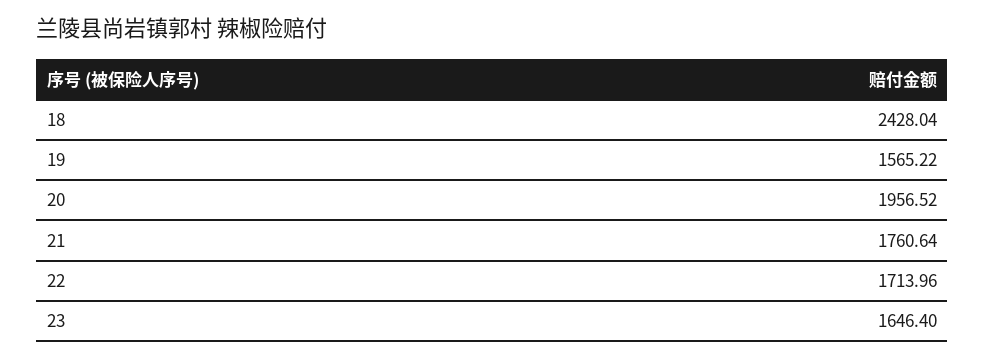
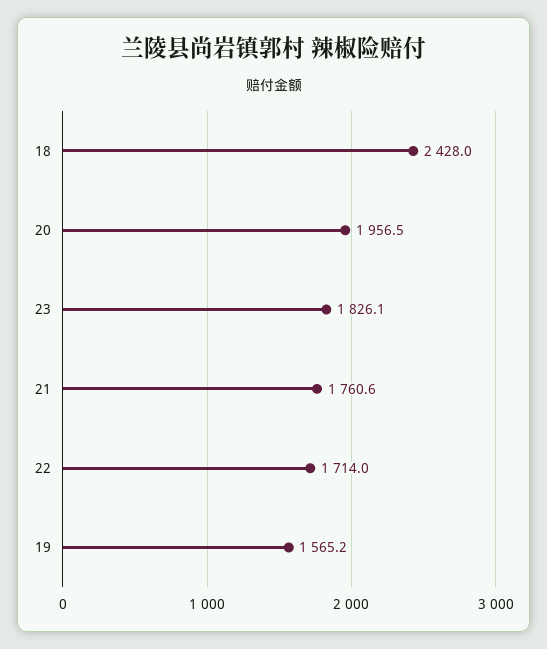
  {
    "18": 2428.04,
    "19": 1565.22,
    "20": 1956.52,
    "21": 1760.64,
    "22": 1713.96,
-   "23": 1646.4
+   "23": 1826.1
  }

